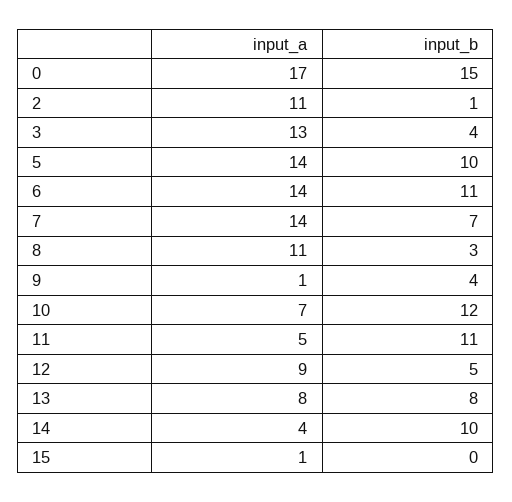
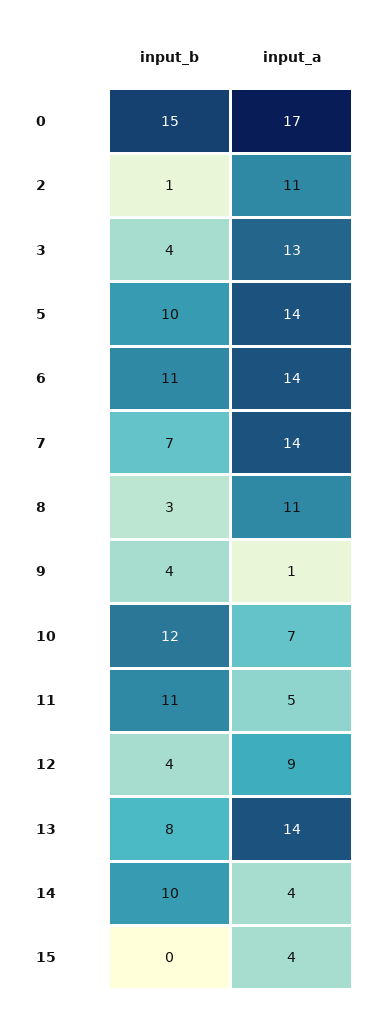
  {
    "input_a": {
      "0": 17,
      "2": 11,
      "3": 13,
      "5": 14,
      "6": 14,
      "7": 14,
      "8": 11,
      "9": 1,
      "10": 7,
      "11": 5,
      "12": 9,
-     "13": 8,
+     "13": 14,
      "14": 4,
-     "15": 1
+     "15": 4
    },
    "input_b": {
      "0": 15,
      "2": 1,
      "3": 4,
      "5": 10,
      "6": 11,
      "7": 7,
      "8": 3,
      "9": 4,
      "10": 12,
      "11": 11,
-     "12": 5,
+     "12": 4,
      "13": 8,
      "14": 10,
      "15": 0
    }
  }

